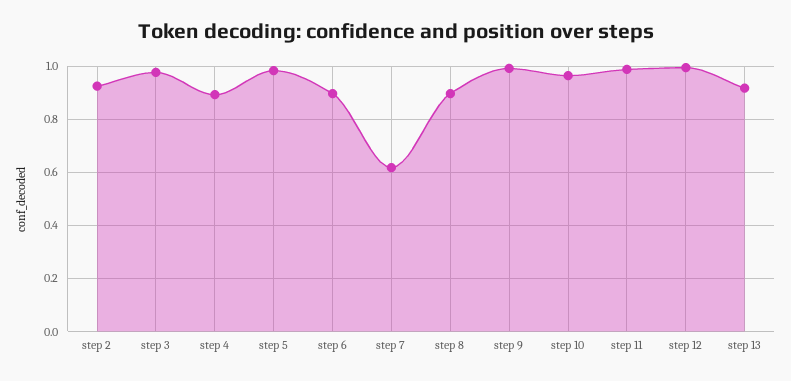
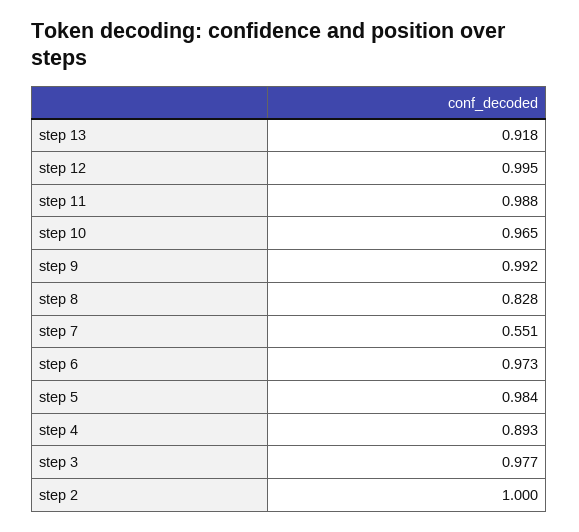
  {
-   "step 2": 0.925,
+   "step 2": 1,
    "step 3": 0.977,
    "step 4": 0.893,
    "step 5": 0.984,
-   "step 6": 0.9,
+   "step 6": 0.973,
-   "step 7": 0.625,
+   "step 7": 0.551,
-   "step 8": 0.9,
+   "step 8": 0.828,
    "step 9": 0.992,
    "step 10": 0.965,
    "step 11": 0.988,
    "step 12": 0.995,
    "step 13": 0.918
  }

